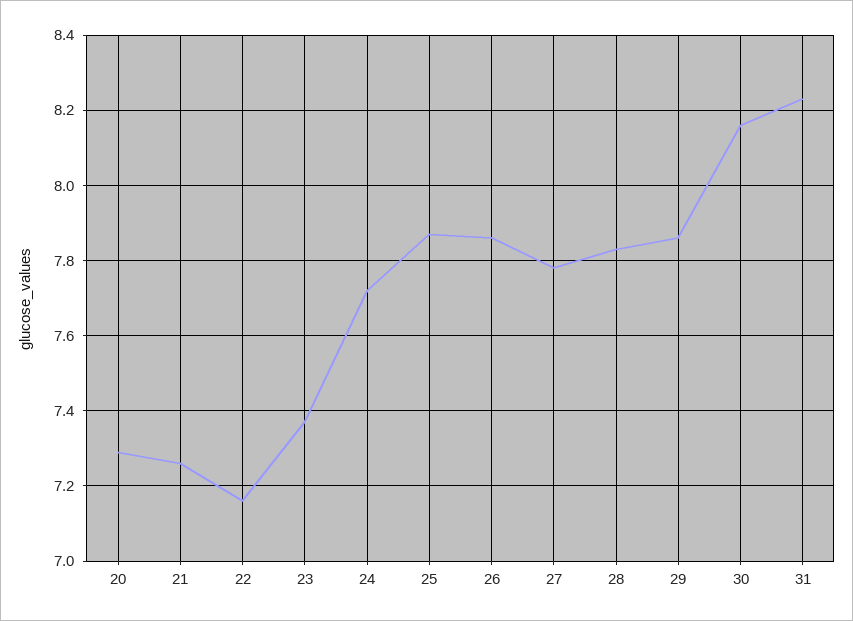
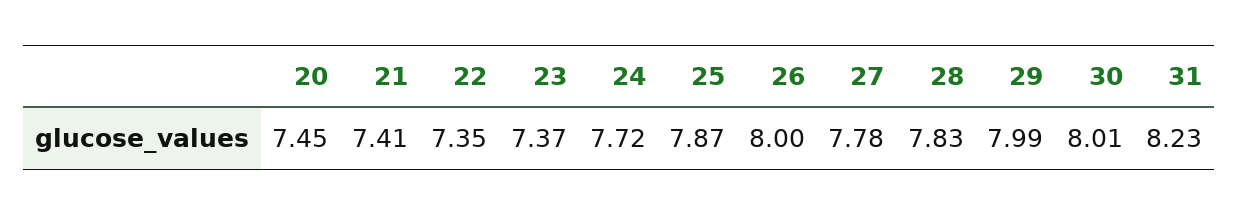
  {
-   "20": 7.3,
+   "20": 7.45,
-   "21": 7.25,
+   "21": 7.41,
-   "22": 7.15,
+   "22": 7.35,
    "23": 7.37,
    "24": 7.72,
    "25": 7.87,
-   "26": 7.85,
+   "26": 8,
    "27": 7.78,
    "28": 7.83,
-   "29": 7.85,
+   "29": 7.99,
-   "30": 8.15,
+   "30": 8.01,
    "31": 8.23
  }

